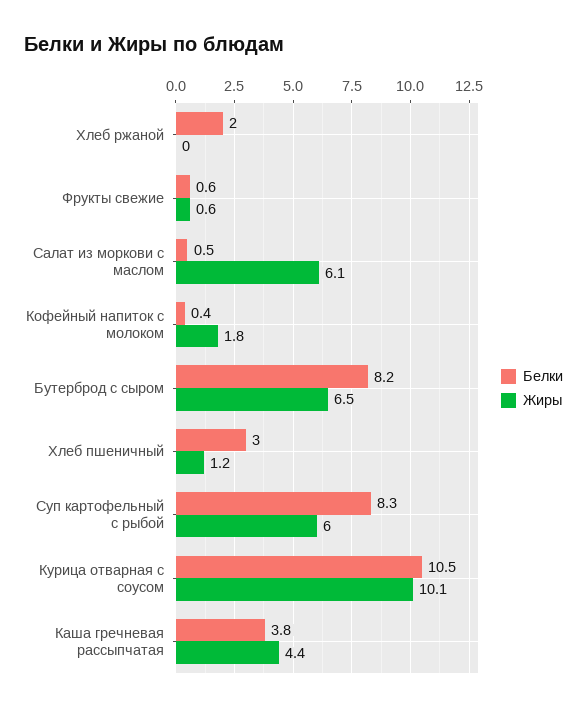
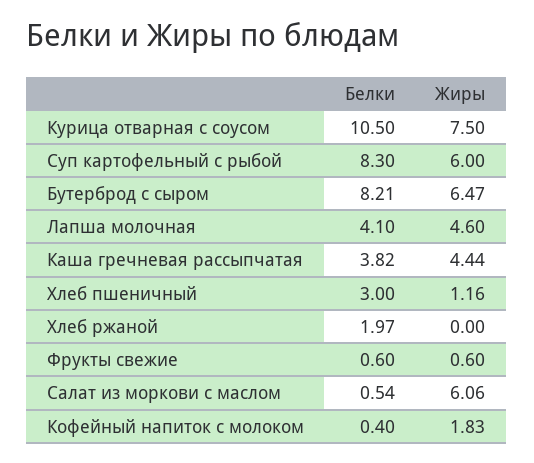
  {
    "Белки": {
      "Хлеб ржаной": 1.97,
      "Фрукты свежие": 0.6,
      "Салат из моркови с маслом": 0.54,
      "Кофейный напиток с молоком": 0.4,
      "Бутерброд с сыром": 8.21,
      "Хлеб пшеничный": 3,
      "Суп картофельный с рыбой": 8.3,
      "Курица отварная с соусом": 10.5,
-     "Каша гречневая рассыпчатая": 3.82
+     "Каша гречневая рассыпчатая": 3.82,
+     "Лапша молочная": 4.1
    },
    "Жиры": {
      "Хлеб ржаной": 0,
      "Фрукты свежие": 0.6,
      "Салат из моркови с маслом": 6.06,
      "Кофейный напиток с молоком": 1.83,
      "Бутерброд с сыром": 6.47,
      "Хлеб пшеничный": 1.16,
      "Суп картофельный с рыбой": 6,
-     "Курица отварная с соусом": 10.1,
+     "Курица отварная с соусом": 7.5,
-     "Каша гречневая рассыпчатая": 4.44
+     "Каша гречневая рассыпчатая": 4.44,
+     "Лапша молочная": 4.6
    }
  }

